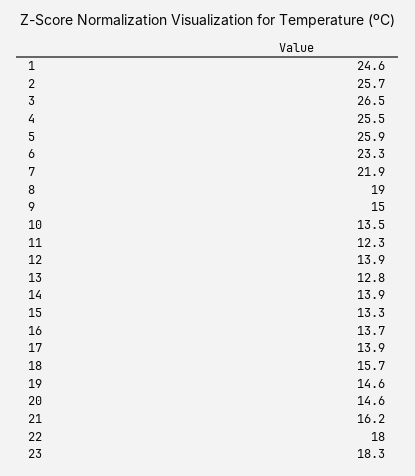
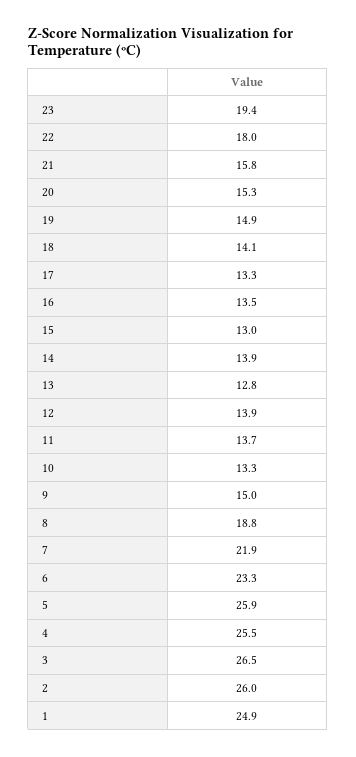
  {
-   "1": 24.6,
+   "1": 24.9,
-   "2": 25.7,
+   "2": 26,
    "3": 26.5,
    "4": 25.5,
    "5": 25.9,
    "6": 23.3,
    "7": 21.9,
-   "8": 19,
+   "8": 18.8,
    "9": 15,
-   "10": 13.5,
+   "10": 13.3,
-   "11": 12.3,
+   "11": 13.7,
    "12": 13.9,
    "13": 12.8,
    "14": 13.9,
-   "15": 13.3,
+   "15": 13,
-   "16": 13.7,
+   "16": 13.5,
-   "17": 13.9,
+   "17": 13.3,
-   "18": 15.7,
+   "18": 14.1,
-   "19": 14.6,
+   "19": 14.9,
-   "20": 14.6,
+   "20": 15.3,
-   "21": 16.2,
+   "21": 15.8,
    "22": 18,
-   "23": 18.3
+   "23": 19.4
  }

